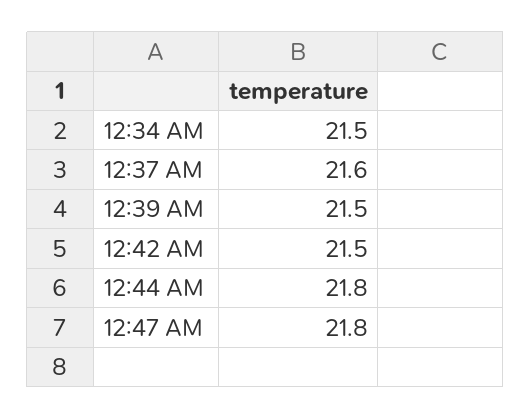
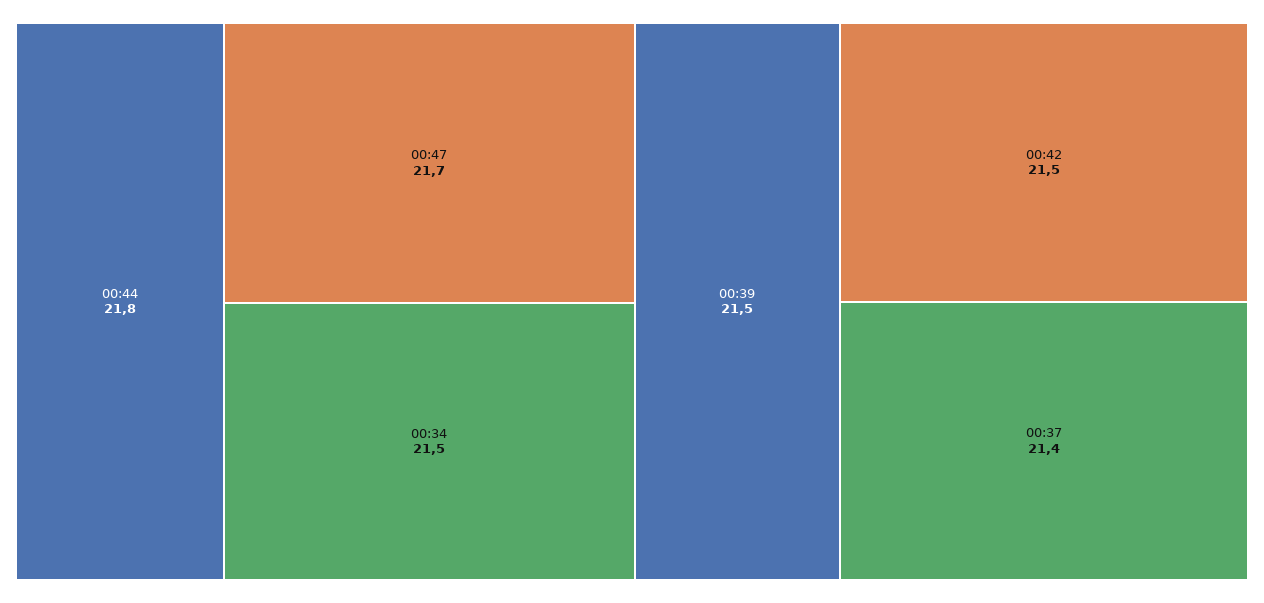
  {
    "12:34 AM": 21.5,
-   "12:37 AM": 21.6,
+   "12:37 AM": 21.4,
    "12:39 AM": 21.5,
    "12:42 AM": 21.5,
    "12:44 AM": 21.8,
-   "12:47 AM": 21.8
+   "12:47 AM": 21.7
  }

